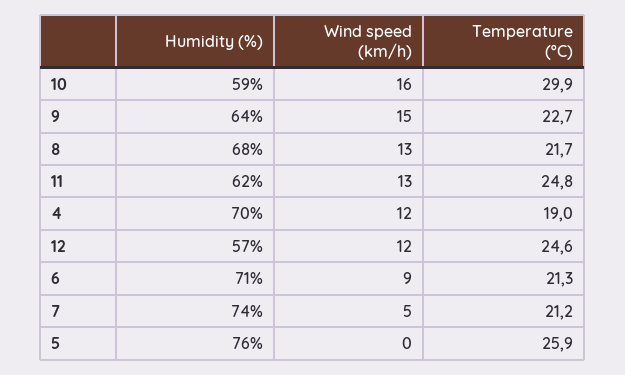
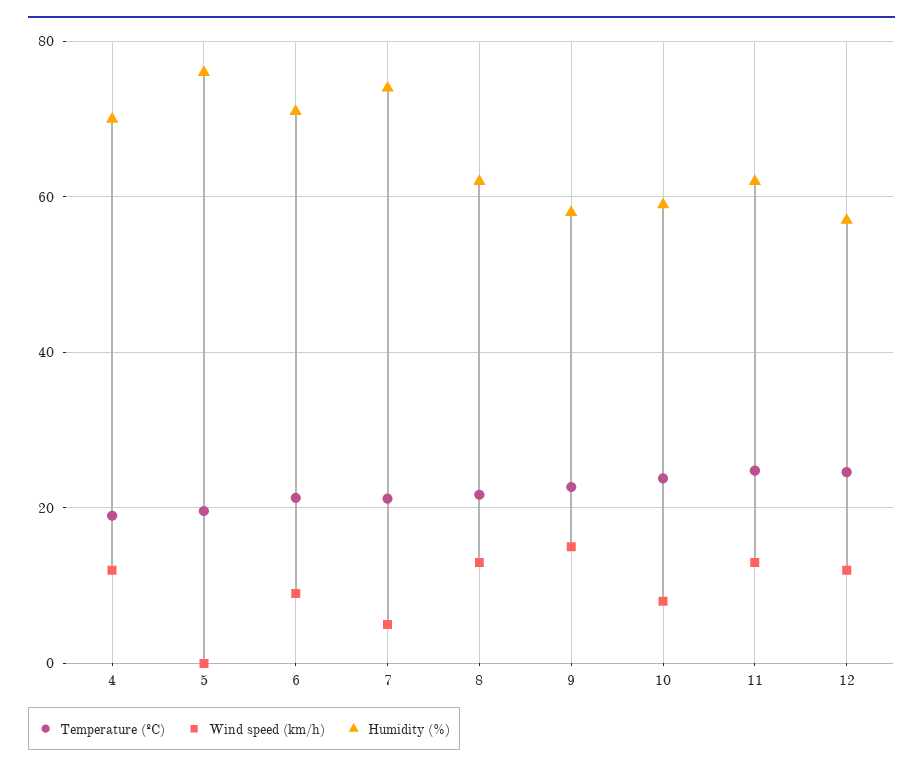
  {
    "Humidity (%)": {
      "10": 59,
-     "9": 64,
+     "9": 58,
-     "8": 68,
+     "8": 62,
      "11": 62,
      "4": 70,
      "12": 57,
      "6": 71,
      "7": 74,
      "5": 76
    },
    "Wind speed (km/h)": {
-     "10": 16,
+     "10": 8,
      "9": 15,
      "8": 13,
      "11": 13,
      "4": 12,
      "12": 12,
      "6": 9,
      "7": 5,
      "5": 0
    },
    "Temperature (ºC)": {
-     "10": 29.9,
+     "10": 24,
      "9": 22.7,
      "8": 21.7,
      "11": 24.8,
      "4": 19,
      "12": 24.6,
      "6": 21.3,
      "7": 21.2,
-     "5": 25.9
+     "5": 20
    }
  }

